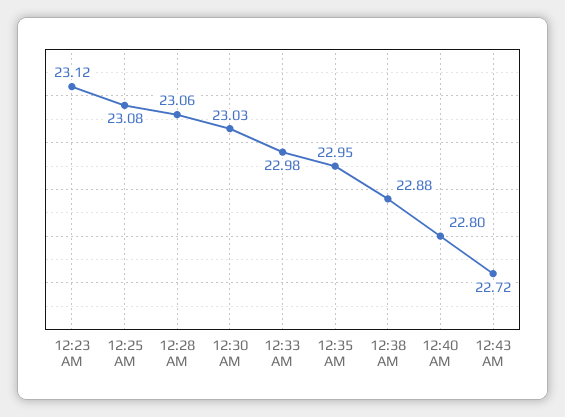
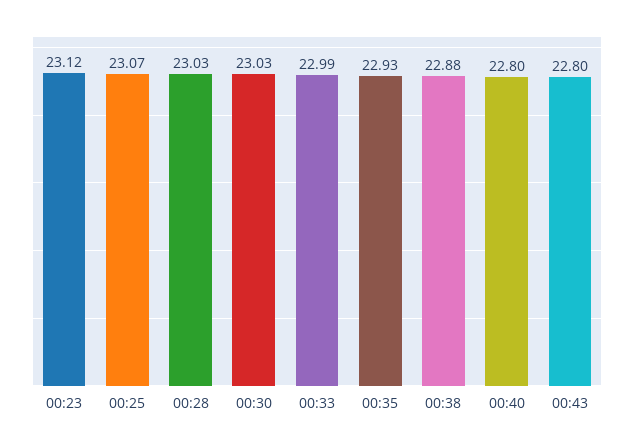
  {
    "12:23 AM": 23.12,
-   "12:25 AM": 23.08,
+   "12:25 AM": 23.07,
-   "12:28 AM": 23.06,
+   "12:28 AM": 23.03,
    "12:30 AM": 23.03,
-   "12:33 AM": 22.98,
+   "12:33 AM": 22.99,
-   "12:35 AM": 22.95,
+   "12:35 AM": 22.93,
    "12:38 AM": 22.88,
    "12:40 AM": 22.8,
-   "12:43 AM": 22.72
+   "12:43 AM": 22.8
  }

